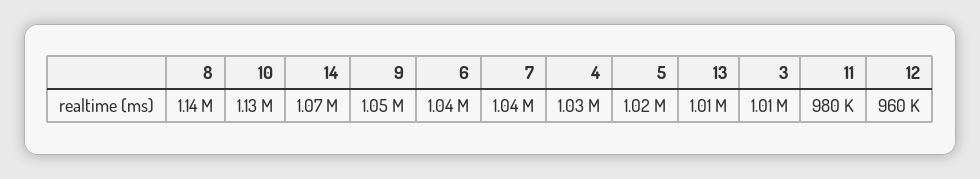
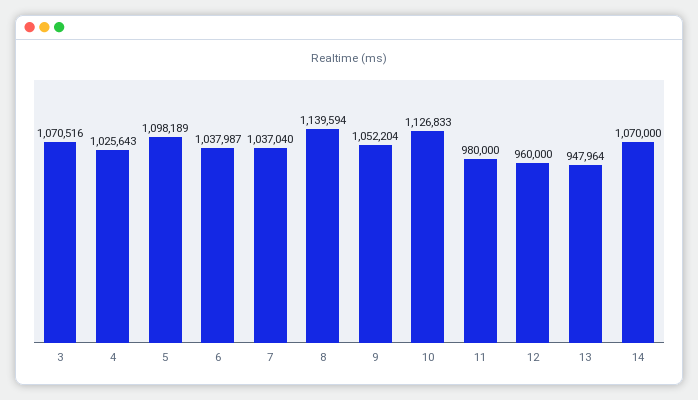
  {
    "8": 1139594,
    "10": 1126833,
    "14": 1070000,
    "9": 1052204,
    "6": 1037987,
    "7": 1037040,
    "4": 1025643,
-   "5": 1020000,
+   "5": 1098189,
-   "13": 1010000,
+   "13": 947964,
-   "3": 1010000,
+   "3": 1070516,
    "11": 980000,
    "12": 960000
  }

